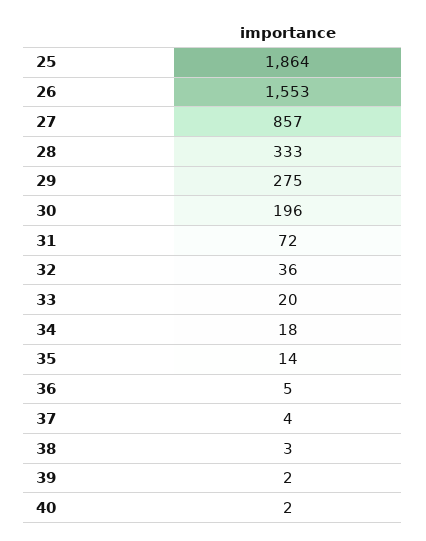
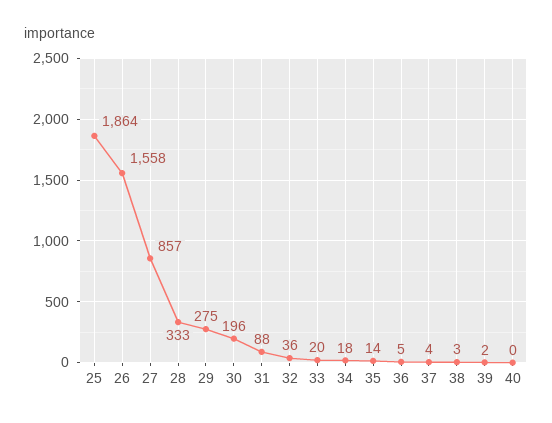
  {
    "25": 1864,
-   "26": 1553,
+   "26": 1558,
    "27": 857,
    "28": 333,
    "29": 275,
    "30": 196,
-   "31": 72,
+   "31": 88,
    "32": 36,
    "33": 20,
    "34": 18,
    "35": 14,
    "36": 5,
    "37": 4,
    "38": 3,
    "39": 2,
-   "40": 2
+   "40": 0
  }

